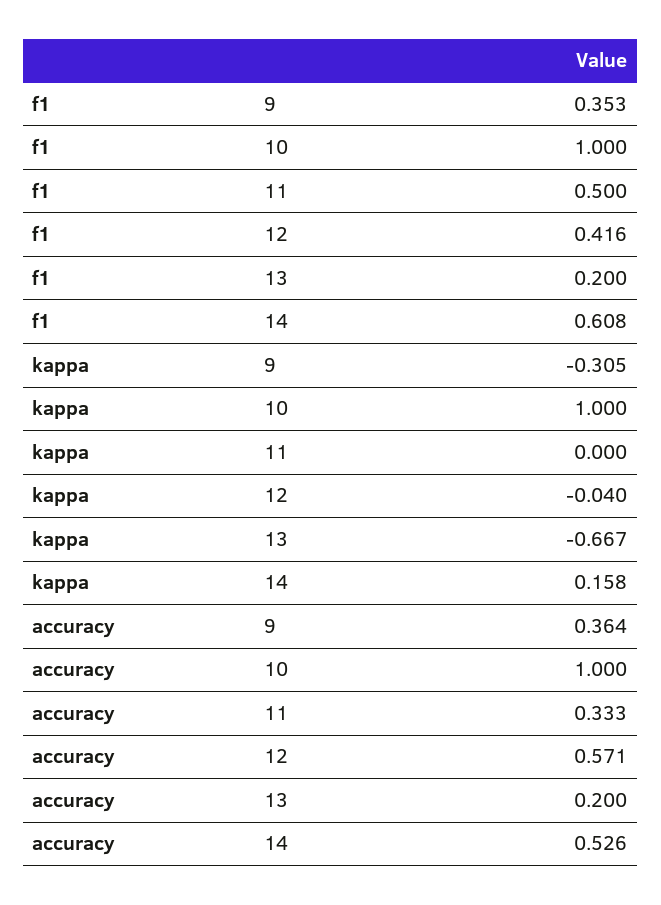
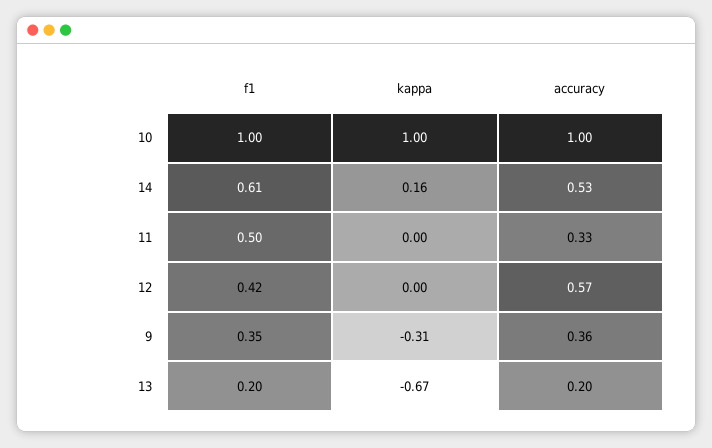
  {
    "f1": {
      "9": 0.353,
      "10": 1,
      "11": 0.5,
      "12": 0.416,
      "13": 0.2,
      "14": 0.608
    },
    "kappa": {
      "9": -0.305,
      "10": 1,
      "11": 0,
-     "12": -0.04,
+     "12": 0,
      "13": -0.667,
      "14": 0.158
    },
    "accuracy": {
      "9": 0.364,
      "10": 1,
      "11": 0.333,
      "12": 0.571,
      "13": 0.2,
      "14": 0.526
    }
  }

